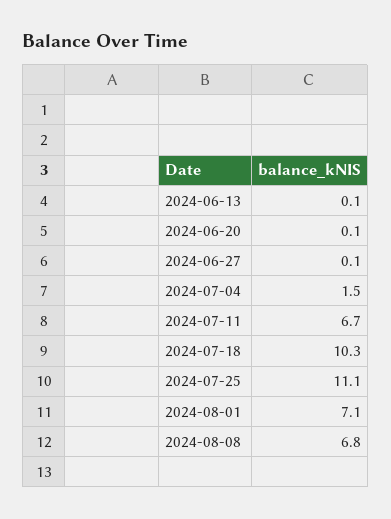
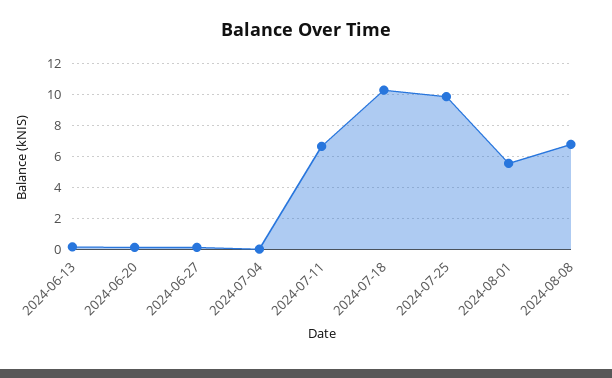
  {
    "2024-06-13": 0.1,
    "2024-06-20": 0.1,
    "2024-06-27": 0.1,
-   "2024-07-04": 1.5,
+   "2024-07-04": 0,
    "2024-07-11": 6.7,
    "2024-07-18": 10.3,
-   "2024-07-25": 11.1,
+   "2024-07-25": 10,
-   "2024-08-01": 7.1,
+   "2024-08-01": 5.5,
    "2024-08-08": 6.8
  }

